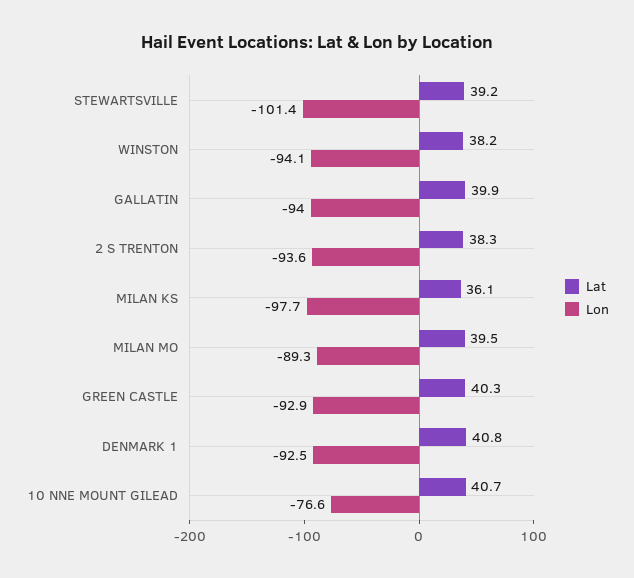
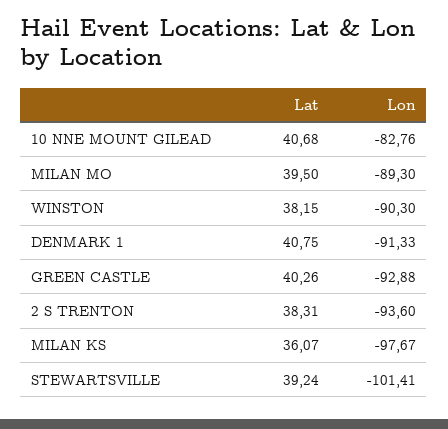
  {
    "Lat": {
      "STEWARTSVILLE": 39.24,
      "WINSTON": 38.15,
-     "GALLATIN": 39.9,
      "2 S TRENTON": 38.31,
      "MILAN KS": 36.07,
      "MILAN MO": 39.5,
      "GREEN CASTLE": 40.26,
      "DENMARK 1": 40.75,
      "10 NNE MOUNT GILEAD": 40.68
    },
    "Lon": {
      "STEWARTSVILLE": -101.41,
-     "WINSTON": -94.1,
+     "WINSTON": -90.3,
-     "GALLATIN": -94,
      "2 S TRENTON": -93.6,
      "MILAN KS": -97.67,
      "MILAN MO": -89.3,
      "GREEN CASTLE": -92.88,
-     "DENMARK 1": -92.5,
+     "DENMARK 1": -91.33,
-     "10 NNE MOUNT GILEAD": -76.6
+     "10 NNE MOUNT GILEAD": -82.76
    }
  }

